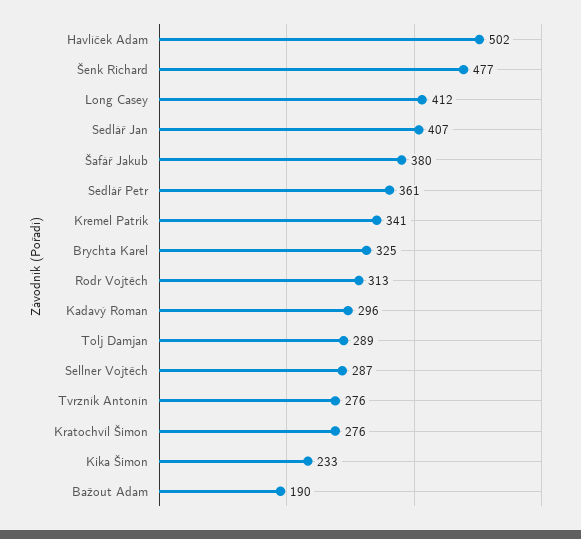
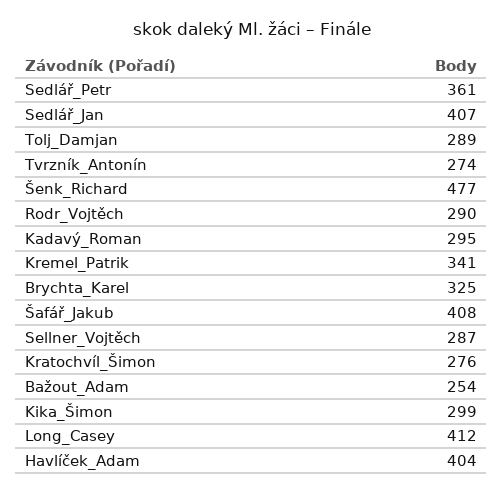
  {
-   "Havlíček Adam": 502,
+   "Havlíček Adam": 404,
    "Šenk Richard": 477,
    "Long Casey": 412,
    "Sedlář Jan": 407,
-   "Šafář Jakub": 380,
+   "Šafář Jakub": 408,
    "Sedlář Petr": 361,
    "Kremel Patrik": 341,
    "Brychta Karel": 325,
-   "Rodr Vojtěch": 313,
+   "Rodr Vojtěch": 290,
-   "Kadavý Roman": 296,
+   "Kadavý Roman": 295,
    "Tolj Damjan": 289,
    "Sellner Vojtěch": 287,
-   "Tvrzník Antonín": 276,
+   "Tvrzník Antonín": 274,
    "Kratochvíl Šimon": 276,
-   "Kika Šimon": 233,
+   "Kika Šimon": 299,
-   "Bažout Adam": 190
+   "Bažout Adam": 254
  }

